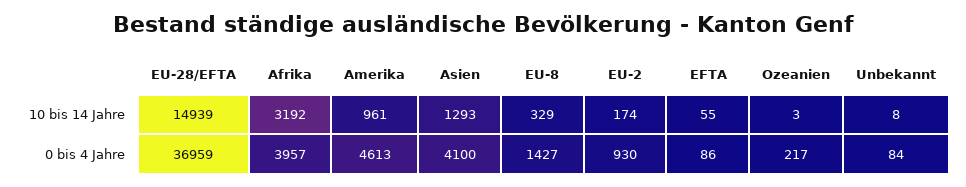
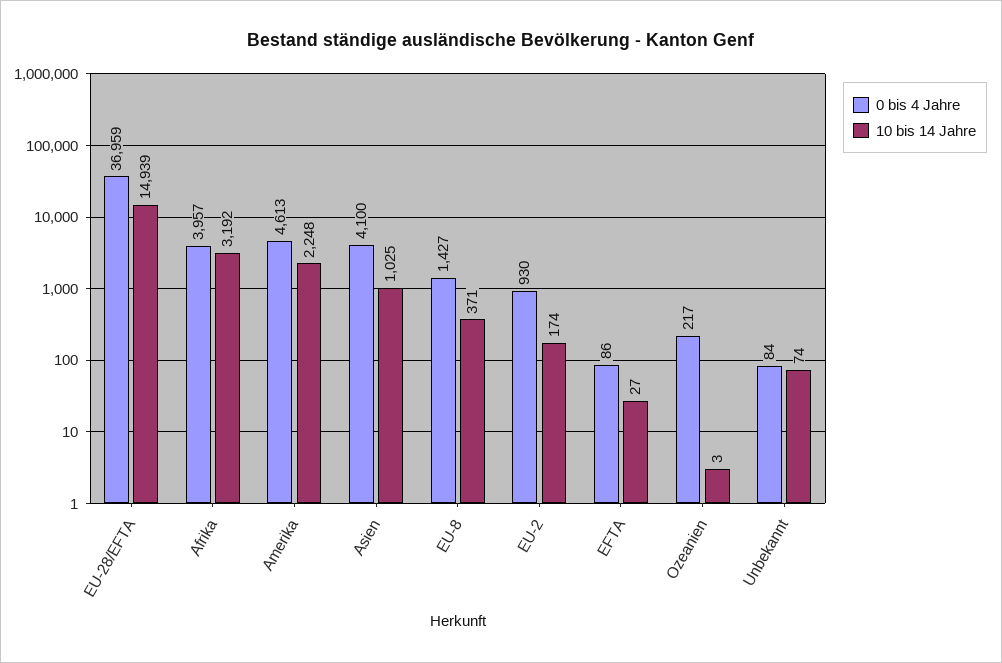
  {
    "10 bis 14 Jahre": {
      "EU-28/EFTA": 14939,
      "Afrika": 3192,
-     "Amerika": 961,
+     "Amerika": 2248,
-     "Asien": 1293,
+     "Asien": 1025,
-     "EU-8": 329,
+     "EU-8": 371,
      "EU-2": 174,
-     "EFTA": 55,
+     "EFTA": 27,
      "Ozeanien": 3,
-     "Unbekannt": 8
+     "Unbekannt": 74
    },
    "0 bis 4 Jahre": {
      "EU-28/EFTA": 36959,
      "Afrika": 3957,
      "Amerika": 4613,
      "Asien": 4100,
      "EU-8": 1427,
      "EU-2": 930,
      "EFTA": 86,
      "Ozeanien": 217,
      "Unbekannt": 84
    }
  }

